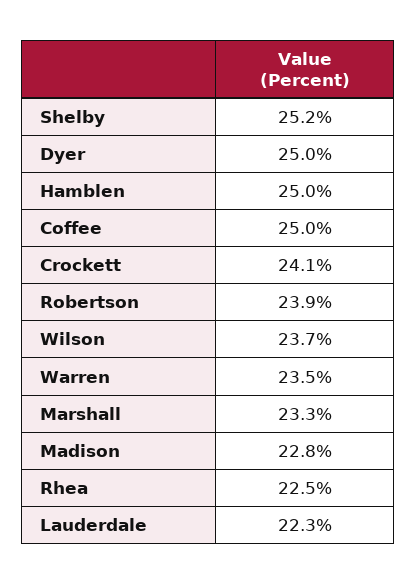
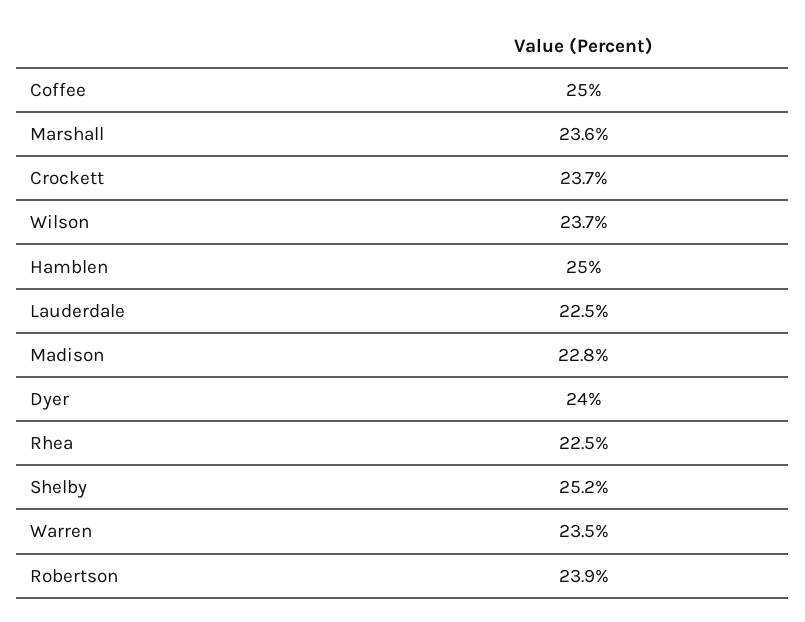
  {
    "Shelby": 25.2,
-   "Dyer": 25,
+   "Dyer": 24,
    "Hamblen": 25,
    "Coffee": 25,
-   "Crockett": 24.1,
+   "Crockett": 23.7,
    "Robertson": 23.9,
    "Wilson": 23.7,
    "Warren": 23.5,
-   "Marshall": 23.3,
+   "Marshall": 23.6,
    "Madison": 22.8,
    "Rhea": 22.5,
-   "Lauderdale": 22.3
+   "Lauderdale": 22.5
  }

